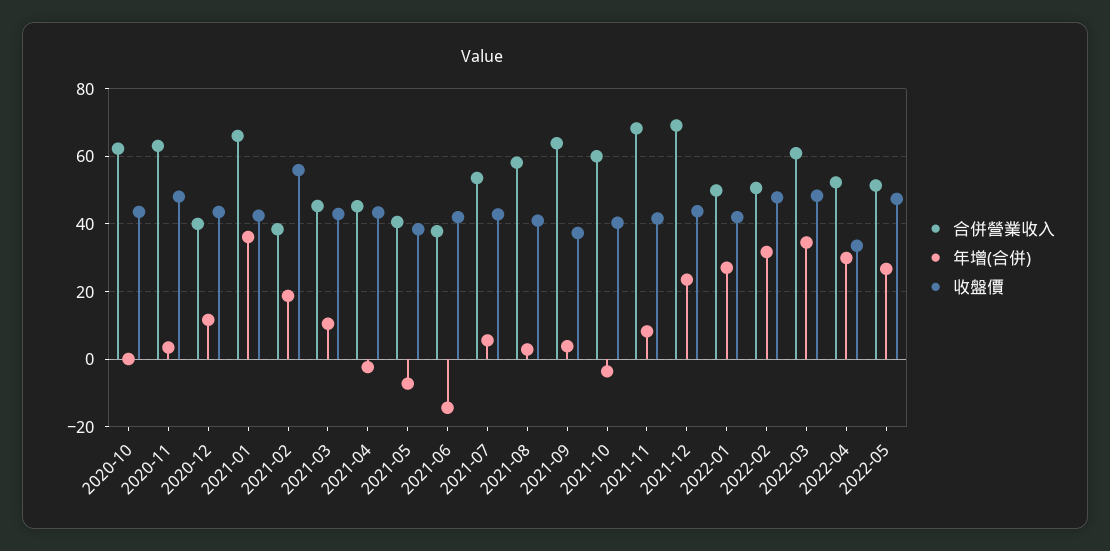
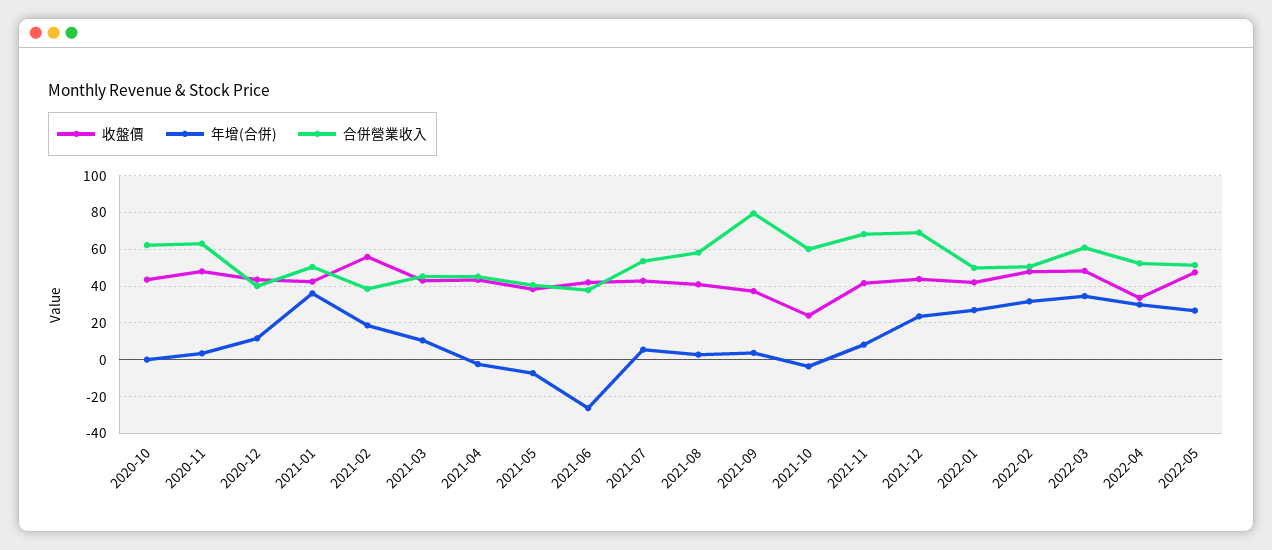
  {
    "合併營業收入": {
      "2020-10": 62,
      "2020-11": 64,
      "2020-12": 40,
-     "2021-01": 66,
+     "2021-01": 50,
      "2021-02": 38,
      "2021-03": 46,
      "2021-04": 46,
      "2021-05": 40,
      "2021-06": 38,
      "2021-07": 54,
      "2021-08": 58,
-     "2021-09": 64,
+     "2021-09": 80,
      "2021-10": 60,
      "2021-11": 68,
      "2021-12": 70,
      "2022-01": 50,
      "2022-02": 50,
      "2022-03": 60,
      "2022-04": 52,
      "2022-05": 52
    },
    "年增(合併)": {
      "2020-10": 0,
      "2020-11": 4,
      "2020-12": 12,
      "2021-01": 36,
      "2021-02": 18,
      "2021-03": 10,
      "2021-04": -2,
      "2021-05": -8,
-     "2021-06": -14,
+     "2021-06": -25,
      "2021-07": 6,
      "2021-08": 2,
      "2021-09": 4,
      "2021-10": -4,
      "2021-11": 8,
      "2021-12": 24,
      "2022-01": 28,
      "2022-02": 32,
      "2022-03": 34,
      "2022-04": 30,
      "2022-05": 26
    },
    "收盤價": {
      "2020-10": 44,
      "2020-11": 48,
      "2020-12": 44,
      "2021-01": 42,
      "2021-02": 56,
      "2021-03": 42,
      "2021-04": 44,
      "2021-05": 38,
      "2021-06": 42,
      "2021-07": 42,
      "2021-08": 40,
      "2021-09": 38,
-     "2021-10": 40,
+     "2021-10": 25,
      "2021-11": 42,
      "2021-12": 44,
      "2022-01": 42,
      "2022-02": 48,
      "2022-03": 48,
      "2022-04": 34,
      "2022-05": 48
    }
  }

